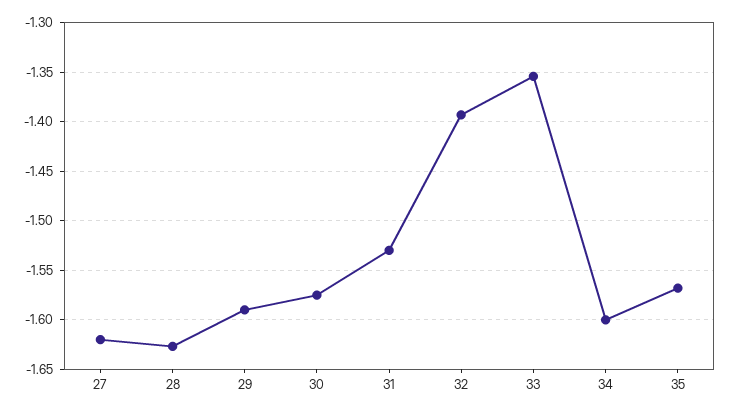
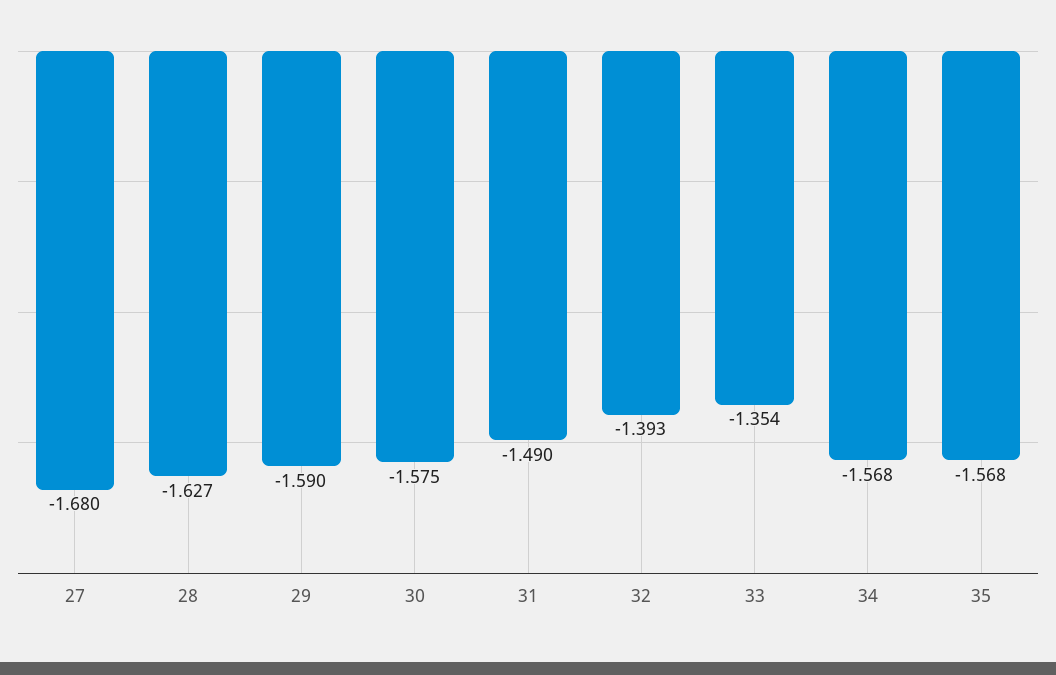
  {
-   "27": -1.62,
+   "27": -1.68,
    "28": -1.627,
    "29": -1.59,
    "30": -1.575,
-   "31": -1.53,
+   "31": -1.49,
    "32": -1.393,
    "33": -1.354,
-   "34": -1.6,
+   "34": -1.568,
    "35": -1.568
  }

